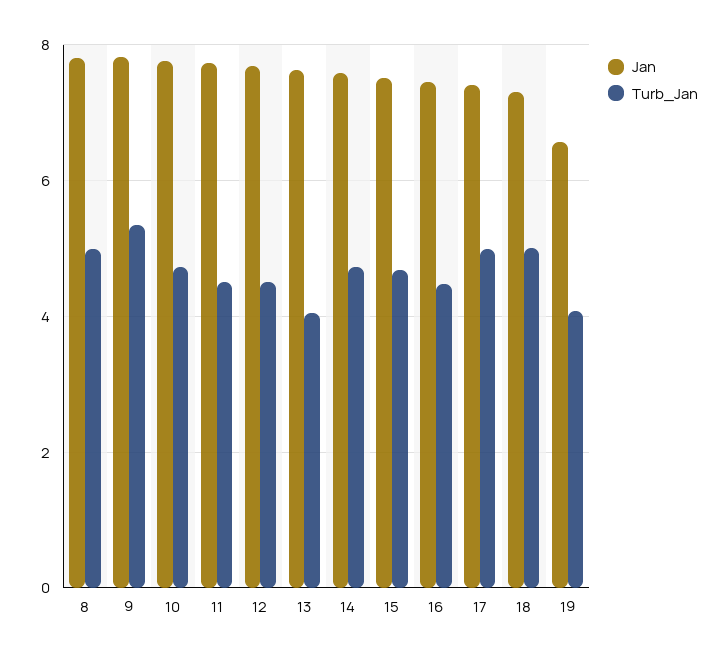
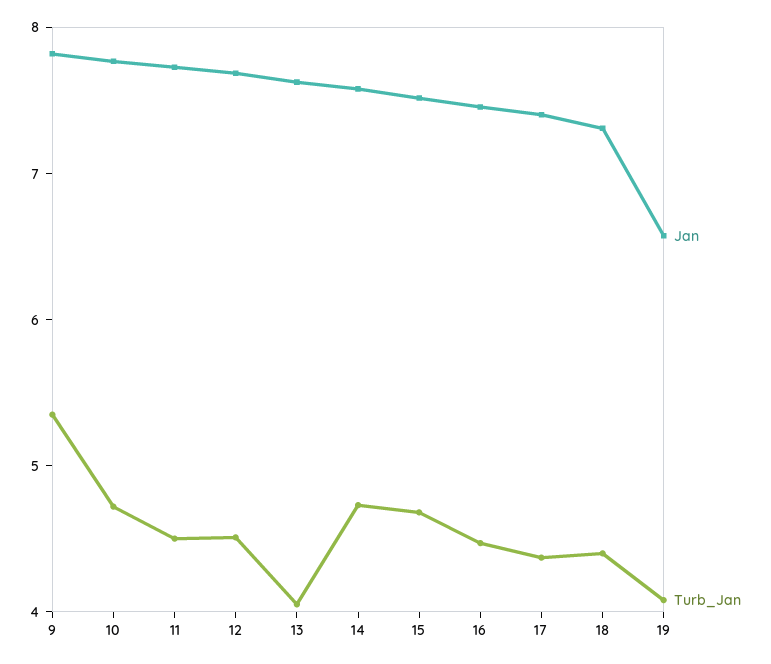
  {
    "Jan": {
-     "8": 7.8,
      "9": 7.8,
      "10": 7.8,
      "11": 7.8,
      "12": 7.6,
      "13": 7.6,
      "14": 7.6,
      "15": 7.6,
      "16": 7.4,
      "17": 7.4,
      "18": 7.4,
      "19": 6.6
    },
    "Turb_Jan": {
-     "8": 5,
      "9": 5.4,
      "10": 4.8,
      "11": 4.6,
      "12": 4.6,
      "13": 4,
      "14": 4.8,
      "15": 4.6,
      "16": 4.4,
-     "17": 5,
+     "17": 4.4,
-     "18": 5,
+     "18": 4.4,
      "19": 4
    }
  }

